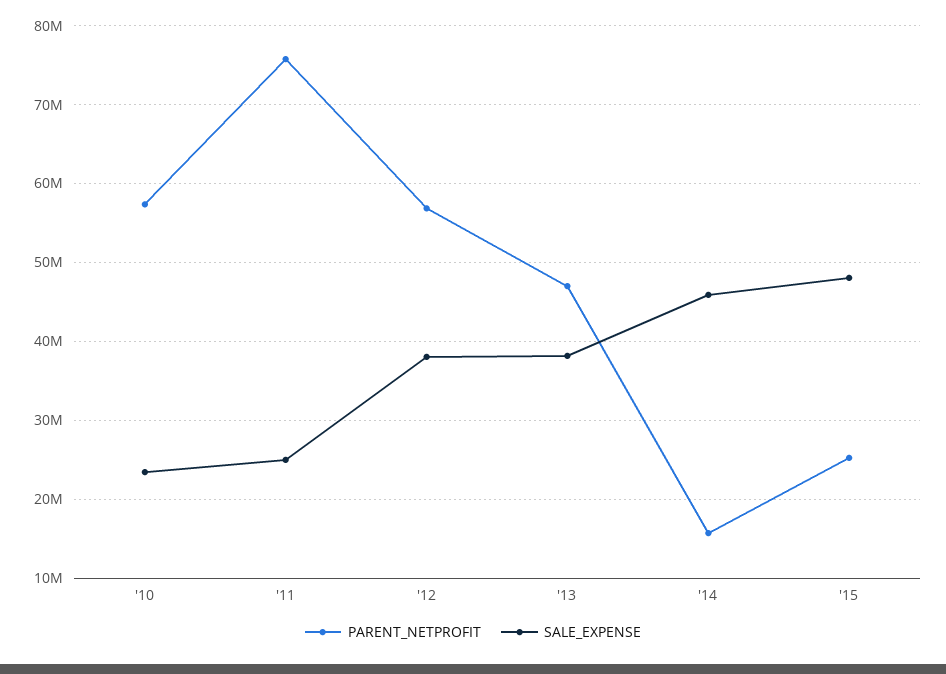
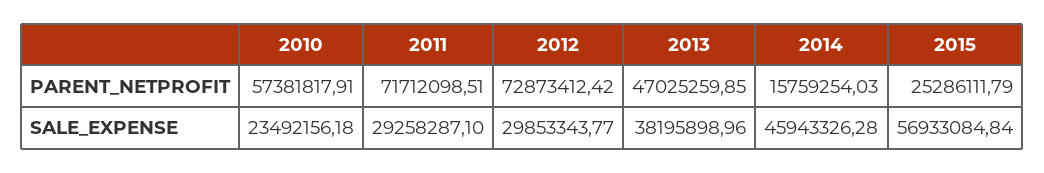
  {
    "PARENT_NETPROFIT": {
      "'10": 57381817.91,
-     "'11": 76000000,
+     "'11": 71712098.51,
-     "'12": 57000000,
+     "'12": 72873412.42,
      "'13": 47025259.85,
      "'14": 15759254.03,
      "'15": 25286111.79
    },
    "SALE_EXPENSE": {
      "'10": 23492156.18,
-     "'11": 25000000,
+     "'11": 29258287.1,
-     "'12": 38000000,
+     "'12": 29853343.77,
      "'13": 38195898.96,
      "'14": 45943326.28,
-     "'15": 48000000
+     "'15": 56933084.84
    }
  }

